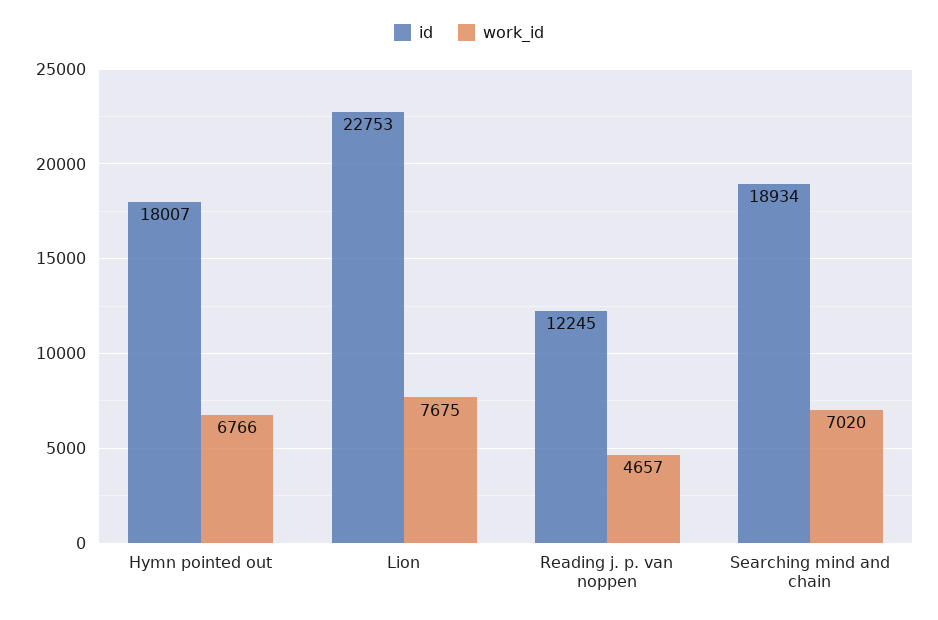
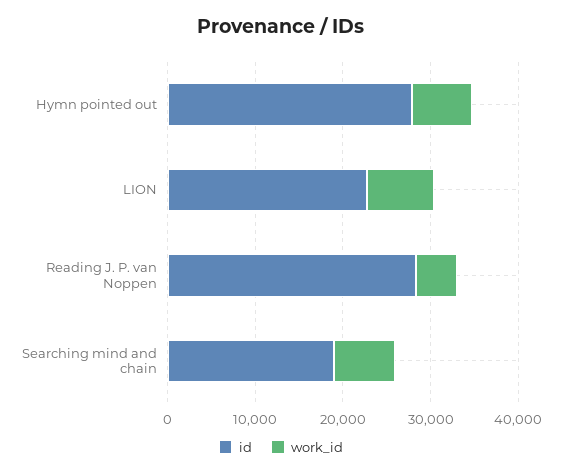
  {
    "id": {
-     "Hymn pointed out": 18007,
+     "Hymn pointed out": 28000,
      "Lion": 22753,
-     "Reading j. p. van noppen": 12245,
+     "Reading j. p. van noppen": 28000,
      "Searching mind and chain": 18934
    },
    "work_id": {
      "Hymn pointed out": 6766,
      "Lion": 7675,
      "Reading j. p. van noppen": 4657,
      "Searching mind and chain": 7020
    }
  }

